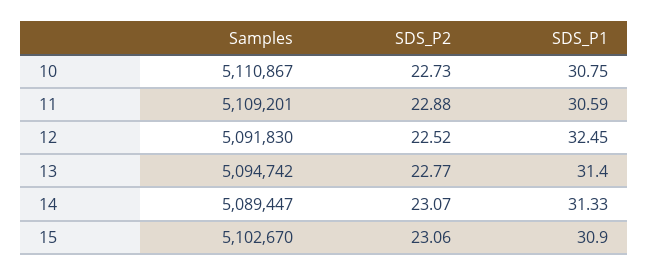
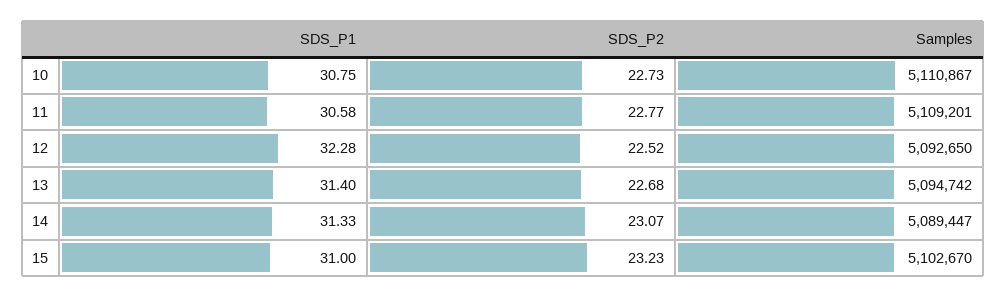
  {
    "Samples": {
      "10": 5110867,
      "11": 5109201,
-     "12": 5091830,
+     "12": 5092650,
      "13": 5094742,
      "14": 5089447,
      "15": 5102670
    },
    "SDS_P2": {
      "10": 22.73,
-     "11": 22.88,
+     "11": 22.77,
      "12": 22.52,
-     "13": 22.77,
+     "13": 22.68,
      "14": 23.07,
-     "15": 23.06
+     "15": 23.23
    },
    "SDS_P1": {
      "10": 30.75,
-     "11": 30.59,
+     "11": 30.58,
-     "12": 32.45,
+     "12": 32.28,
      "13": 31.4,
      "14": 31.33,
-     "15": 30.9
+     "15": 31
    }
  }

